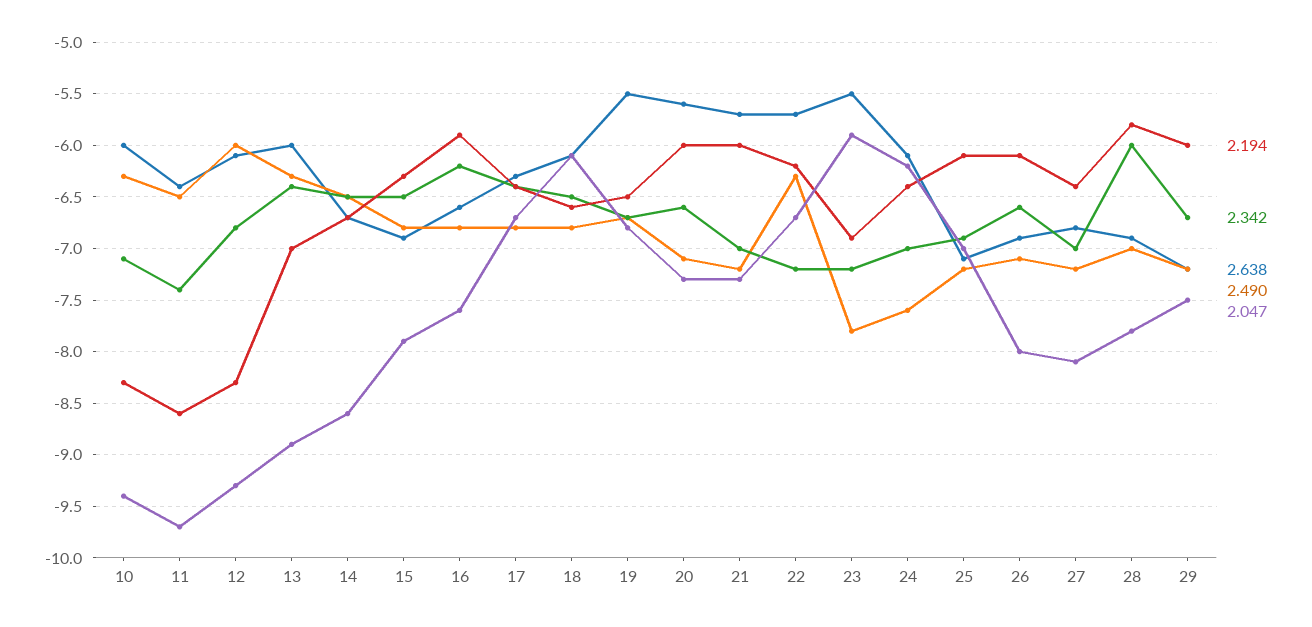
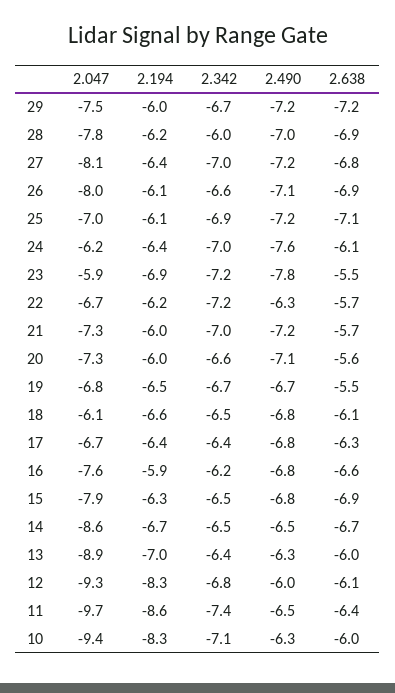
  {
    "2.194": {
      "10": -8.3,
      "11": -8.6,
      "12": -8.3,
      "13": -7,
      "14": -6.7,
      "15": -6.3,
      "16": -5.9,
      "17": -6.4,
      "18": -6.6,
      "19": -6.5,
      "20": -6,
      "21": -6,
      "22": -6.2,
      "23": -6.9,
      "24": -6.4,
      "25": -6.1,
      "26": -6.1,
      "27": -6.4,
-     "28": -5.8,
+     "28": -6.2,
      "29": -6
    },
    "2.342": {
      "10": -7.1,
      "11": -7.4,
      "12": -6.8,
      "13": -6.4,
      "14": -6.5,
      "15": -6.5,
      "16": -6.2,
      "17": -6.4,
      "18": -6.5,
      "19": -6.7,
      "20": -6.6,
      "21": -7,
      "22": -7.2,
      "23": -7.2,
      "24": -7,
      "25": -6.9,
      "26": -6.6,
      "27": -7,
      "28": -6,
      "29": -6.7
    },
    "2.638": {
      "10": -6,
      "11": -6.4,
      "12": -6.1,
      "13": -6,
      "14": -6.7,
      "15": -6.9,
      "16": -6.6,
      "17": -6.3,
      "18": -6.1,
      "19": -5.5,
      "20": -5.6,
      "21": -5.7,
      "22": -5.7,
      "23": -5.5,
      "24": -6.1,
      "25": -7.1,
      "26": -6.9,
      "27": -6.8,
      "28": -6.9,
      "29": -7.2
    },
    "2.490": {
      "10": -6.3,
      "11": -6.5,
      "12": -6,
      "13": -6.3,
      "14": -6.5,
      "15": -6.8,
      "16": -6.8,
      "17": -6.8,
      "18": -6.8,
      "19": -6.7,
      "20": -7.1,
      "21": -7.2,
      "22": -6.3,
      "23": -7.8,
      "24": -7.6,
      "25": -7.2,
      "26": -7.1,
      "27": -7.2,
      "28": -7,
      "29": -7.2
    },
    "2.047": {
      "10": -9.4,
      "11": -9.7,
      "12": -9.3,
      "13": -8.9,
      "14": -8.6,
      "15": -7.9,
      "16": -7.6,
      "17": -6.7,
      "18": -6.1,
      "19": -6.8,
      "20": -7.3,
      "21": -7.3,
      "22": -6.7,
      "23": -5.9,
      "24": -6.2,
      "25": -7,
      "26": -8,
      "27": -8.1,
      "28": -7.8,
      "29": -7.5
    }
  }

